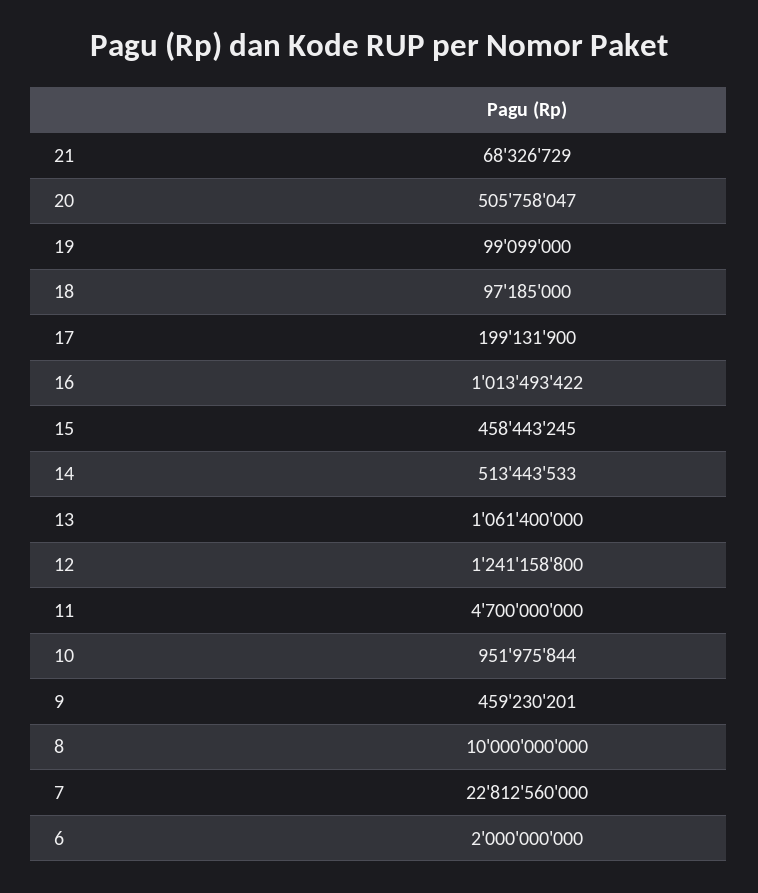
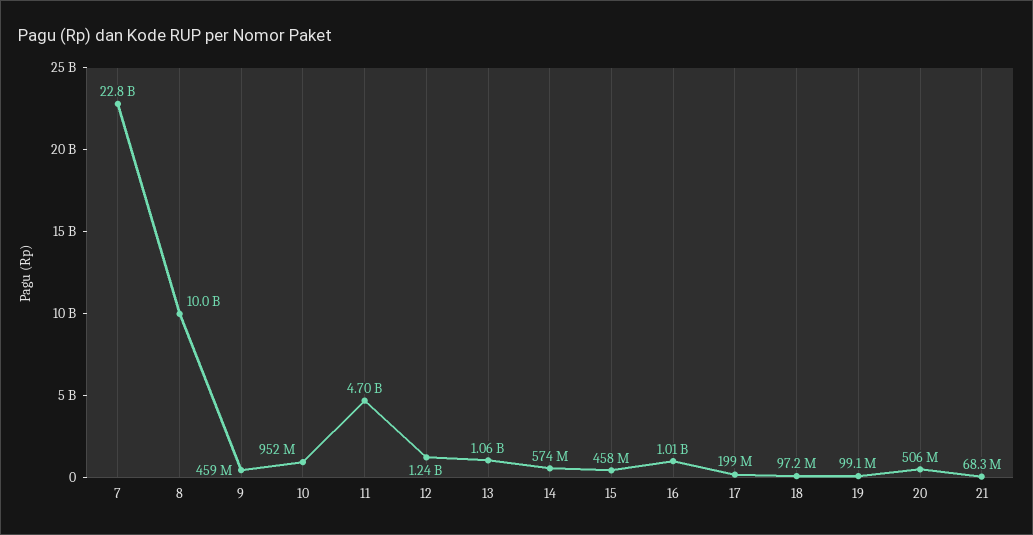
  {
    "21": 68326729,
    "20": 505758047,
    "19": 99099000,
    "18": 97185000,
    "17": 199131900,
    "16": 1013493422,
    "15": 458443245,
-   "14": 513443533,
+   "14": 574000000,
    "13": 1061400000,
    "12": 1241158800,
    "11": 4700000000,
    "10": 951975844,
    "9": 459230201,
    "8": 10000000000,
-   "7": 22812560000,
+   "7": 22812560000
-   "6": 2000000000
  }

